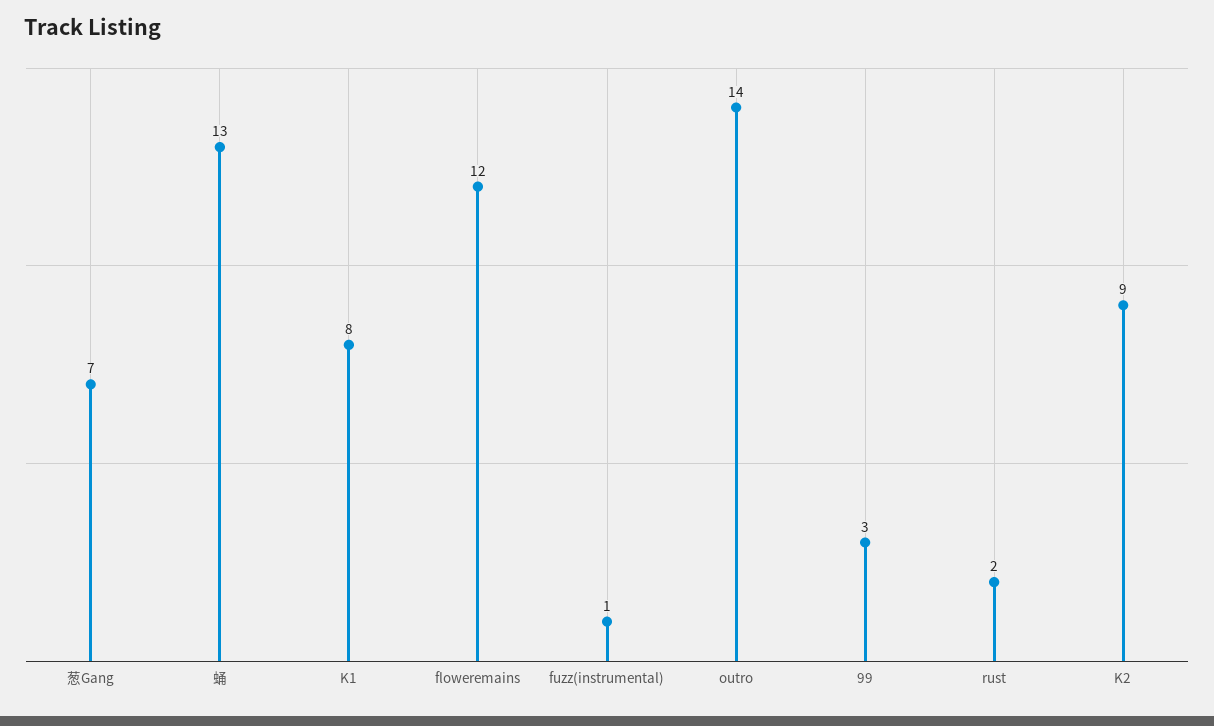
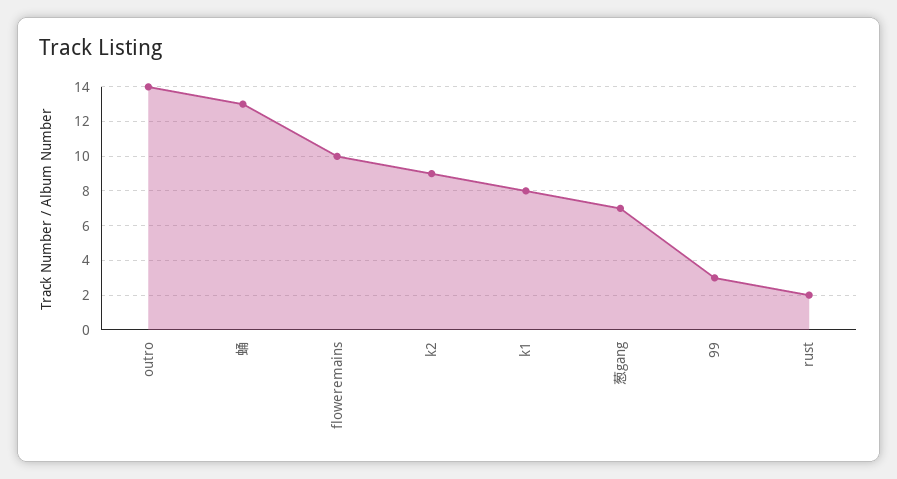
  {
    "葱Gang": 7,
    "蛹": 13,
    "K1": 8,
-   "floweremains": 12,
+   "floweremains": 10,
-   "fuzz(instrumental)": 1,
    "outro": 14,
    "99": 3,
    "rust": 2,
    "K2": 9
  }

